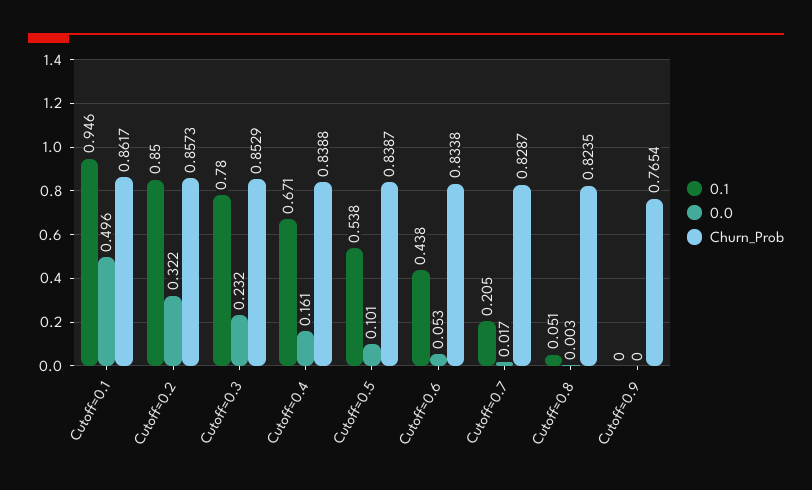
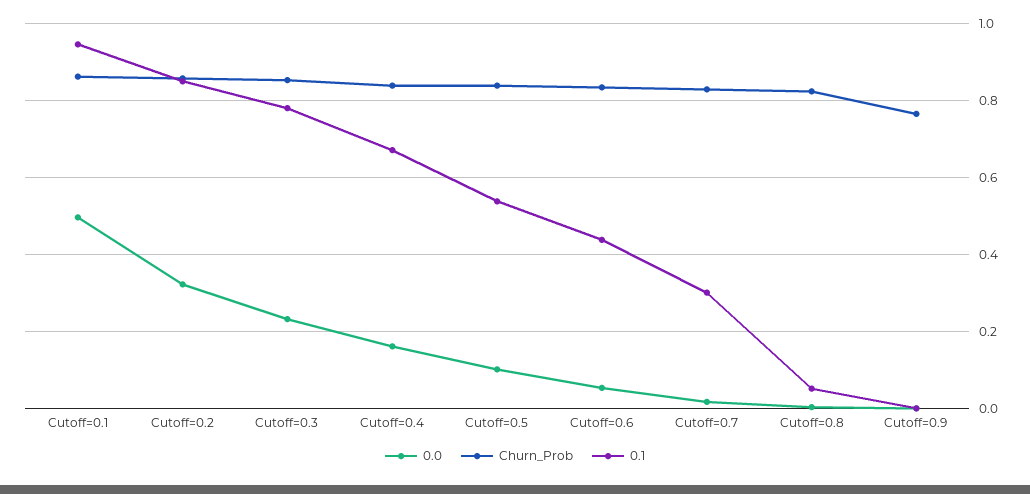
  {
    "0.1": {
      "Cutoff=0.1": 0.946,
      "Cutoff=0.2": 0.85,
      "Cutoff=0.3": 0.78,
      "Cutoff=0.4": 0.671,
      "Cutoff=0.5": 0.538,
      "Cutoff=0.6": 0.438,
-     "Cutoff=0.7": 0.205,
+     "Cutoff=0.7": 0.3,
      "Cutoff=0.8": 0.051,
      "Cutoff=0.9": 0
    },
    "0.0": {
      "Cutoff=0.1": 0.496,
      "Cutoff=0.2": 0.322,
      "Cutoff=0.3": 0.232,
      "Cutoff=0.4": 0.161,
      "Cutoff=0.5": 0.101,
      "Cutoff=0.6": 0.053,
      "Cutoff=0.7": 0.017,
      "Cutoff=0.8": 0.003,
      "Cutoff=0.9": 0
    },
    "Churn_Prob": {
      "Cutoff=0.1": 0.8617,
      "Cutoff=0.2": 0.8573,
      "Cutoff=0.3": 0.8529,
      "Cutoff=0.4": 0.8388,
      "Cutoff=0.5": 0.8387,
      "Cutoff=0.6": 0.8338,
      "Cutoff=0.7": 0.8287,
      "Cutoff=0.8": 0.8235,
      "Cutoff=0.9": 0.7654
    }
  }

